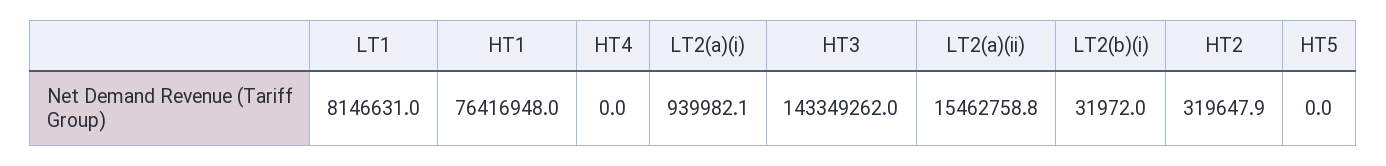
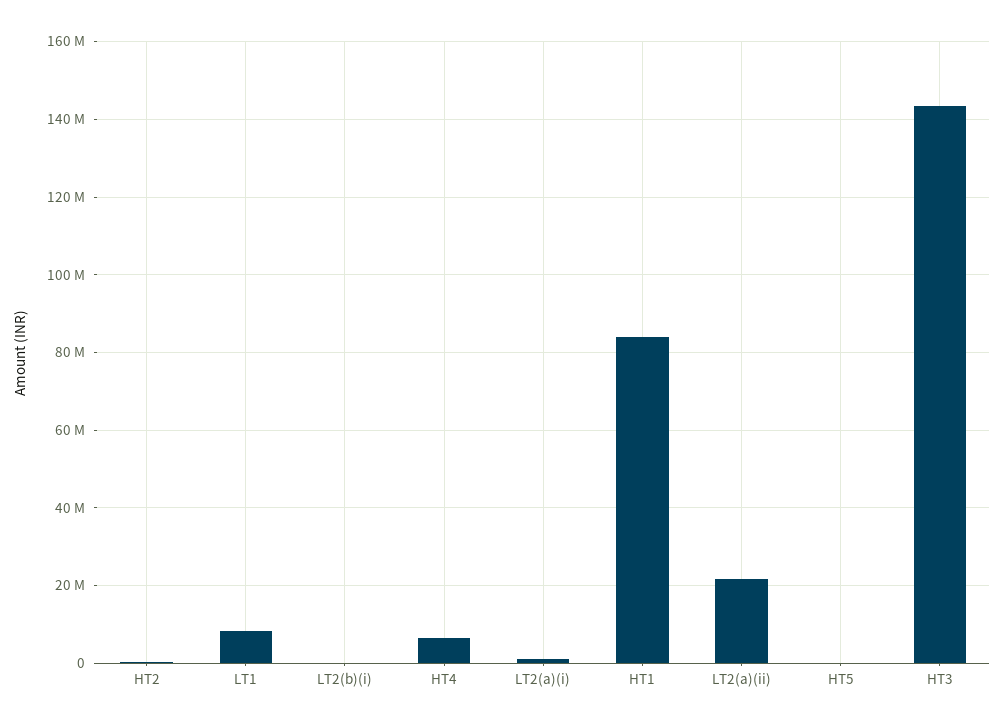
  {
    "LT1": 8146631,
-   "HT1": 76416948,
+   "HT1": 84000000,
-   "HT4": 0,
+   "HT4": 6000000,
    "LT2(a)(i)": 939982.1,
    "HT3": 143349262,
-   "LT2(a)(ii)": 15462758.8,
+   "LT2(a)(ii)": 22000000,
    "LT2(b)(i)": 31972,
    "HT2": 319647.9,
    "HT5": 0
  }

